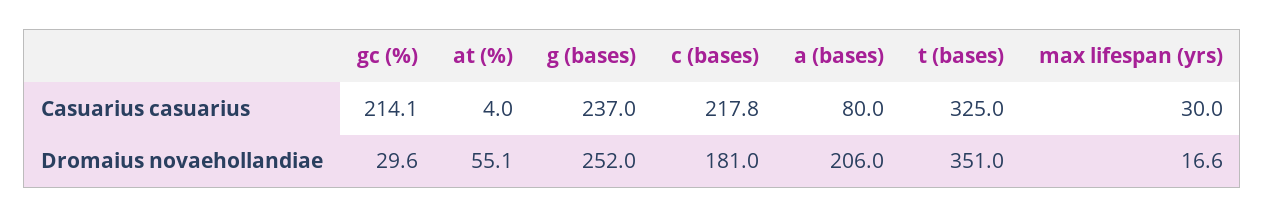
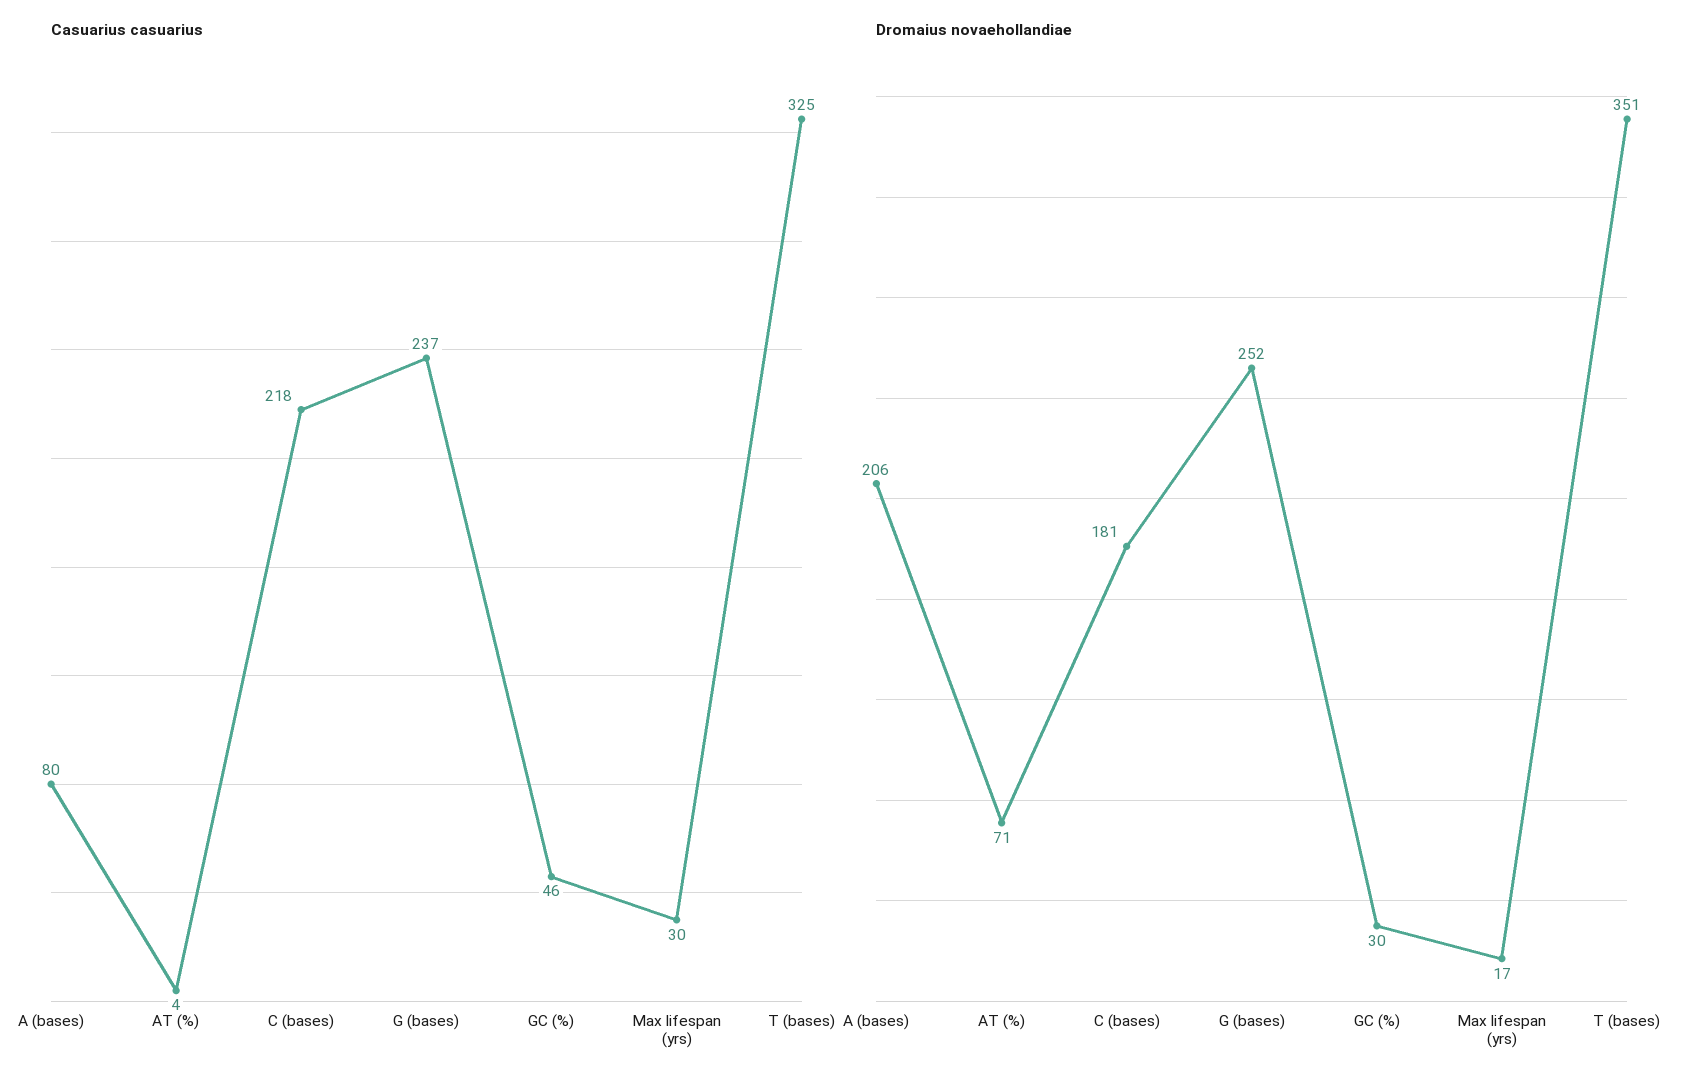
  {
    "Casuarius casuarius": {
-     "gc (%)": 214.1,
+     "gc (%)": 46,
      "at (%)": 4,
      "g (bases)": 237,
      "c (bases)": 217.8,
      "a (bases)": 80,
      "t (bases)": 325,
      "max lifespan (yrs)": 30
    },
    "Dromaius novaehollandiae": {
      "gc (%)": 29.6,
-     "at (%)": 55.1,
+     "at (%)": 71,
      "g (bases)": 252,
      "c (bases)": 181,
      "a (bases)": 206,
      "t (bases)": 351,
      "max lifespan (yrs)": 16.6
    }
  }

